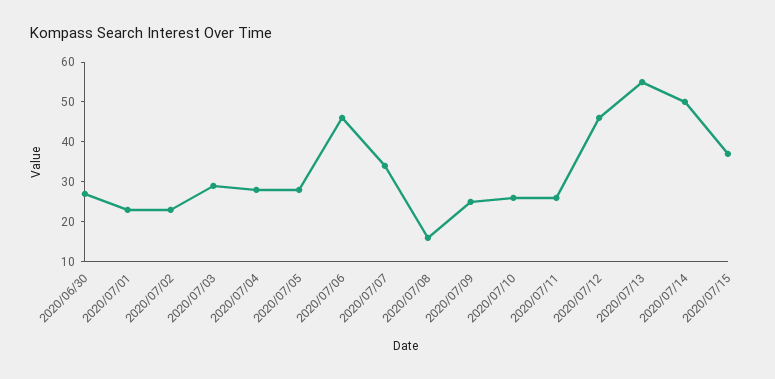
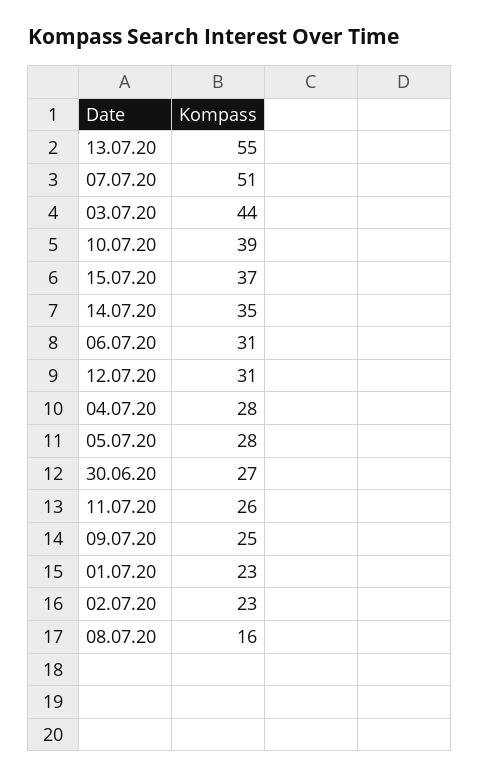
  {
    "2020/06/30": 27,
    "2020/07/01": 23,
    "2020/07/02": 23,
-   "2020/07/03": 30,
+   "2020/07/03": 44,
    "2020/07/04": 28,
    "2020/07/05": 28,
-   "2020/07/06": 45,
+   "2020/07/06": 31,
-   "2020/07/07": 35,
+   "2020/07/07": 51,
    "2020/07/08": 16,
    "2020/07/09": 25,
-   "2020/07/10": 25,
+   "2020/07/10": 39,
    "2020/07/11": 26,
-   "2020/07/12": 45,
+   "2020/07/12": 31,
    "2020/07/13": 55,
-   "2020/07/14": 50,
+   "2020/07/14": 35,
    "2020/07/15": 37
  }

